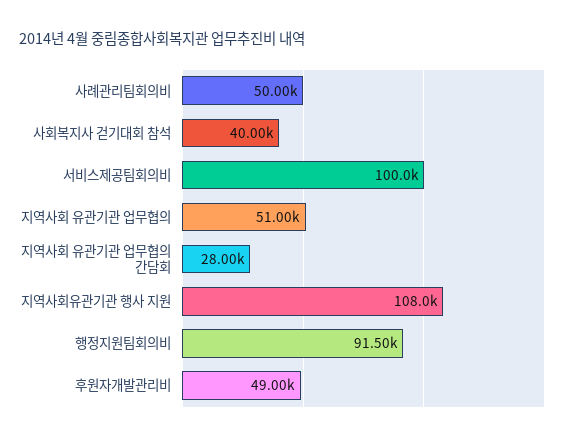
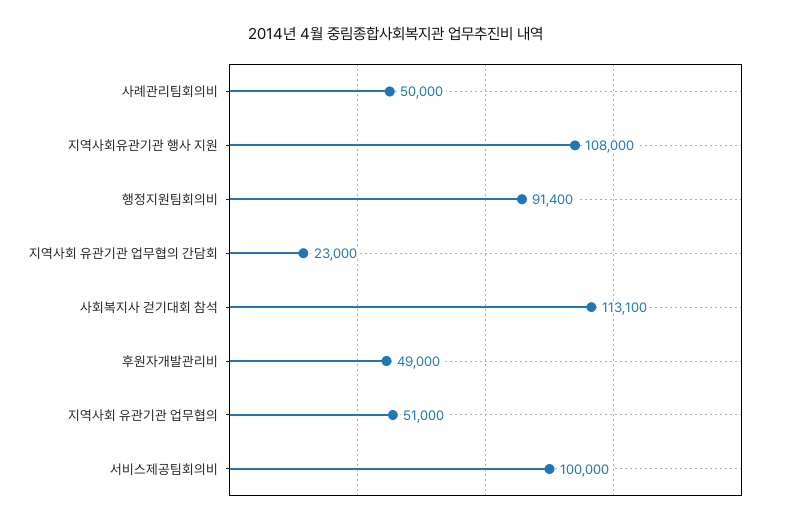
  {
    "사례관리팀회의비": 50000,
-   "사회복지사 걷기대회 참석": 40000,
+   "사회복지사 걷기대회 참석": 113100,
    "서비스제공팀회의비": 100000,
    "지역사회 유관기관 업무협의": 51000,
-   "지역사회 유관기관 업무협의 간담회": 28000,
+   "지역사회 유관기관 업무협의 간담회": 23000,
    "지역사회유관기관 행사 지원": 108000,
-   "행정지원팀회의비": 91500,
+   "행정지원팀회의비": 91400,
    "후원자개발관리비": 49000
  }

